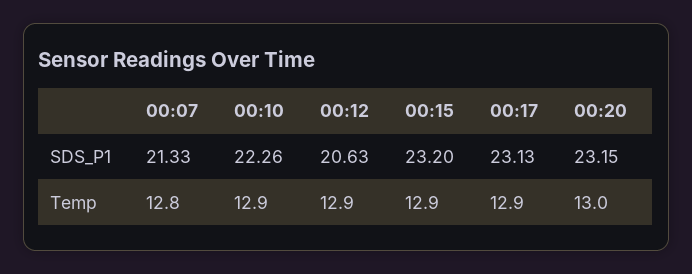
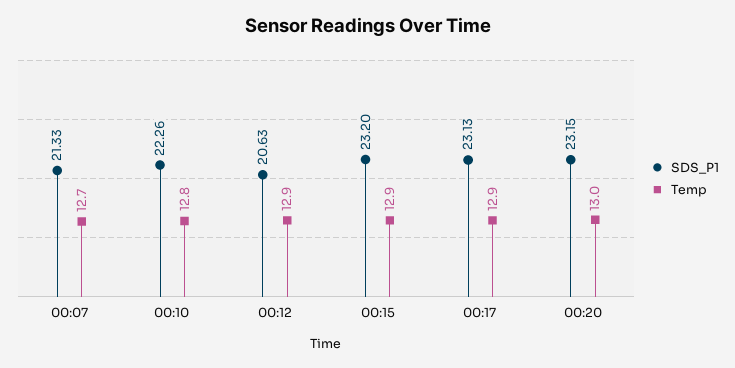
  {
    "SDS_P1": {
      "00:07": 21.33,
      "00:10": 22.26,
      "00:12": 20.63,
      "00:15": 23.2,
      "00:17": 23.13,
      "00:20": 23.15
    },
    "Temp": {
-     "00:07": 12.8,
+     "00:07": 12.7,
-     "00:10": 12.9,
+     "00:10": 12.8,
      "00:12": 12.9,
      "00:15": 12.9,
      "00:17": 12.9,
      "00:20": 13
    }
  }

